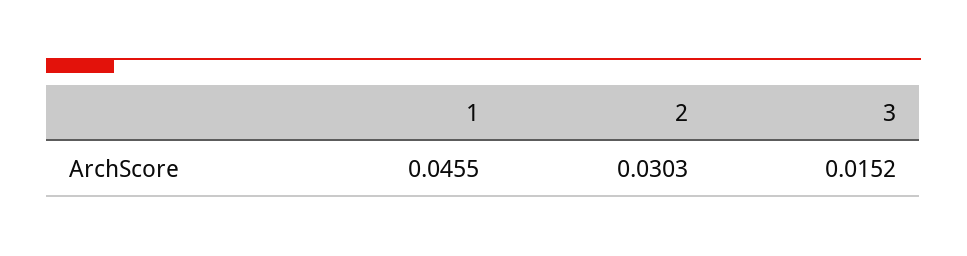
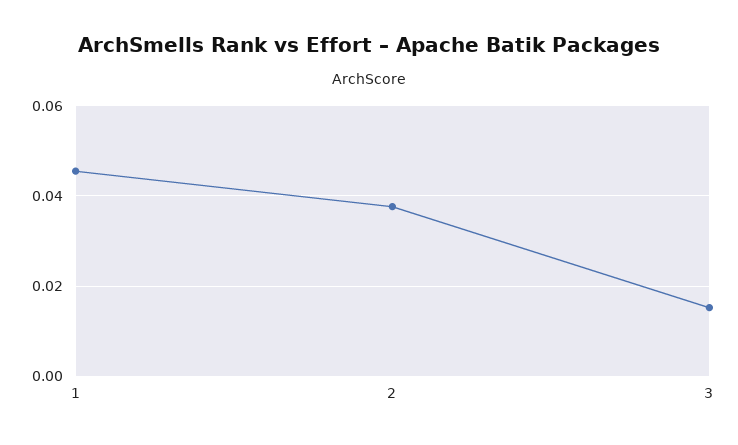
  {
    "1": 0.0455,
-   "2": 0.0303,
+   "2": 0.038,
    "3": 0.0152
  }

